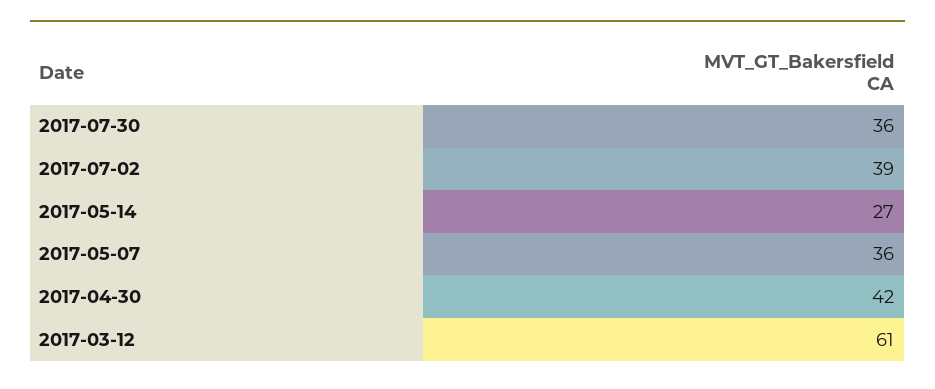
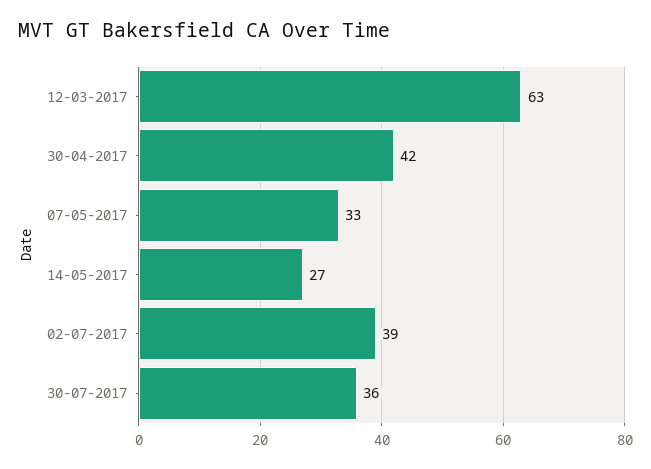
  {
    "2017-07-30": 36,
    "2017-07-02": 39,
    "2017-05-14": 27,
-   "2017-05-07": 36,
+   "2017-05-07": 33,
    "2017-04-30": 42,
-   "2017-03-12": 61
+   "2017-03-12": 63
  }

